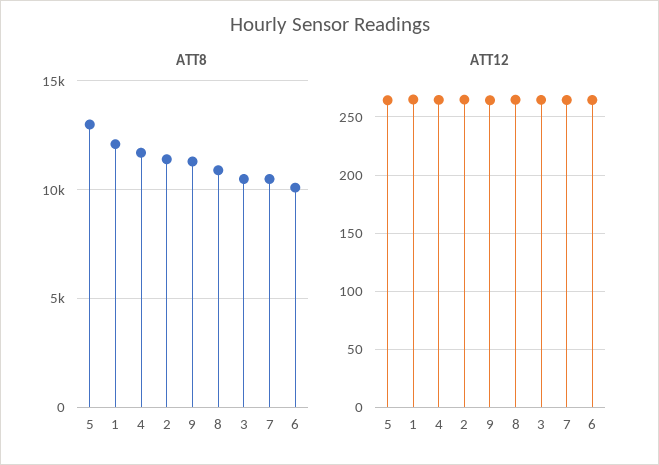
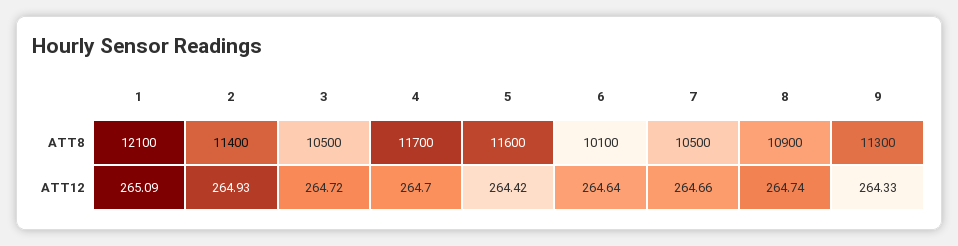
  {
    "ATT8": {
-     "5": 13000,
+     "5": 11600,
      "1": 12100,
      "4": 11700,
      "2": 11400,
      "9": 11300,
      "8": 10900,
      "3": 10500,
      "7": 10500,
      "6": 10100
    },
    "ATT12": {
      "5": 264.42,
      "1": 265.09,
      "4": 264.7,
      "2": 264.93,
      "9": 264.33,
      "8": 264.74,
      "3": 264.72,
      "7": 264.66,
      "6": 264.64
    }
  }

